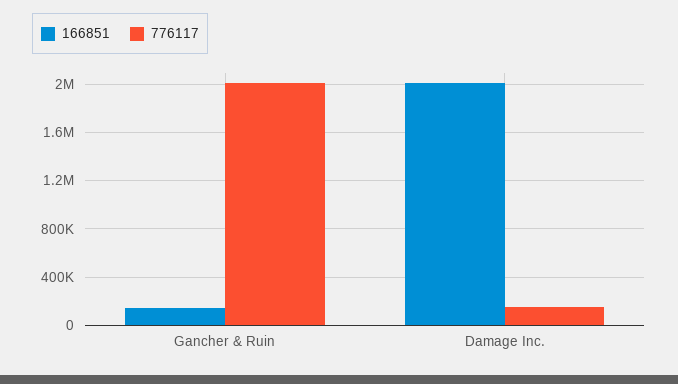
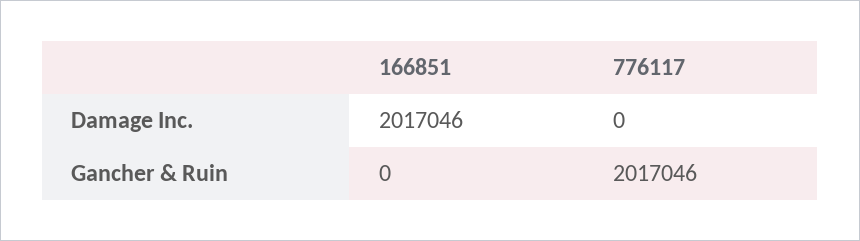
  {
    "166851": {
-     "Gancher & Ruin": 150000,
+     "Gancher & Ruin": 0,
      "Damage Inc.": 2017046
    },
    "776117": {
      "Gancher & Ruin": 2017046,
-     "Damage Inc.": 150000
+     "Damage Inc.": 0
    }
  }

